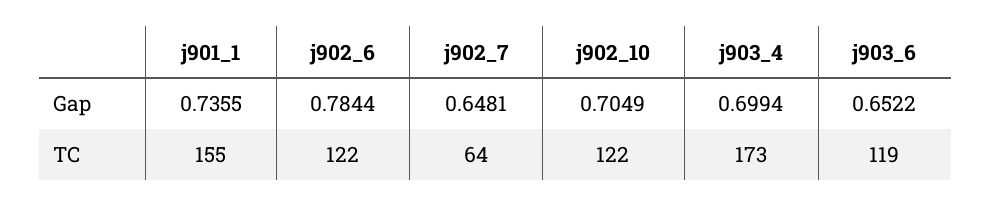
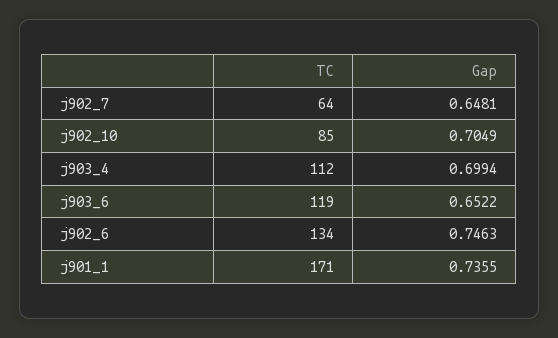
  {
    "j901_1": {
      "Gap": 0.7355,
-     "TC": 155
+     "TC": 171
    },
    "j902_6": {
-     "Gap": 0.7844,
+     "Gap": 0.7463,
-     "TC": 122
+     "TC": 134
    },
    "j902_7": {
      "Gap": 0.6481,
      "TC": 64
    },
    "j902_10": {
      "Gap": 0.7049,
-     "TC": 122
+     "TC": 85
    },
    "j903_4": {
      "Gap": 0.6994,
-     "TC": 173
+     "TC": 112
    },
    "j903_6": {
      "Gap": 0.6522,
      "TC": 119
    }
  }

